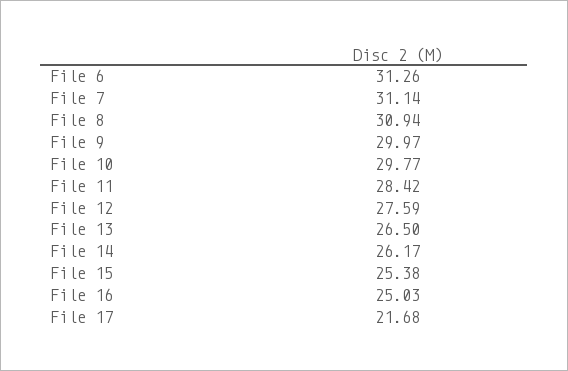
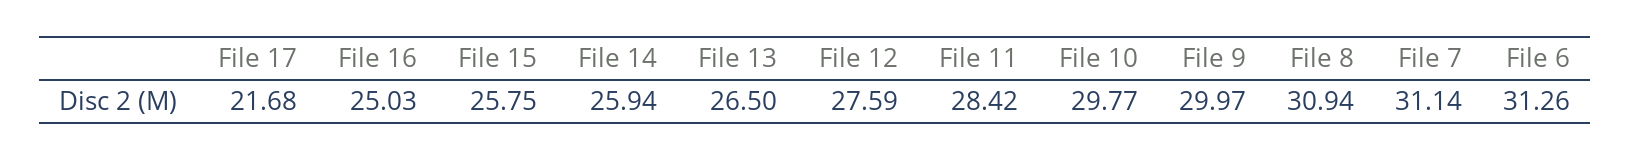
  {
    "File 6": 31.26,
    "File 7": 31.14,
    "File 8": 30.94,
    "File 9": 29.97,
    "File 10": 29.77,
    "File 11": 28.42,
    "File 12": 27.59,
    "File 13": 26.5,
-   "File 14": 26.17,
+   "File 14": 25.94,
-   "File 15": 25.38,
+   "File 15": 25.75,
    "File 16": 25.03,
    "File 17": 21.68
  }

